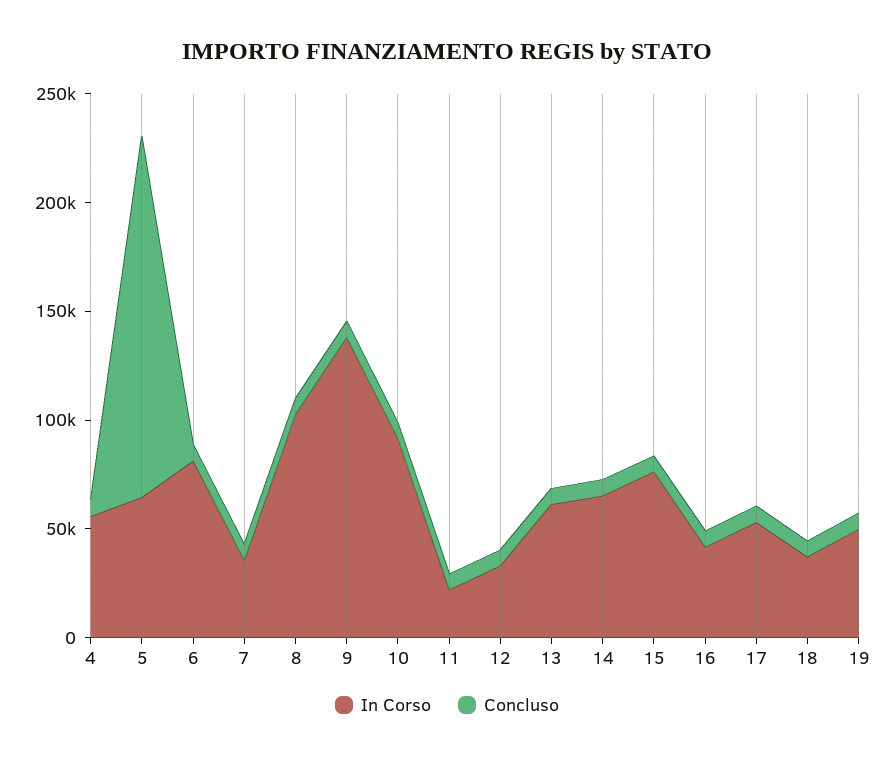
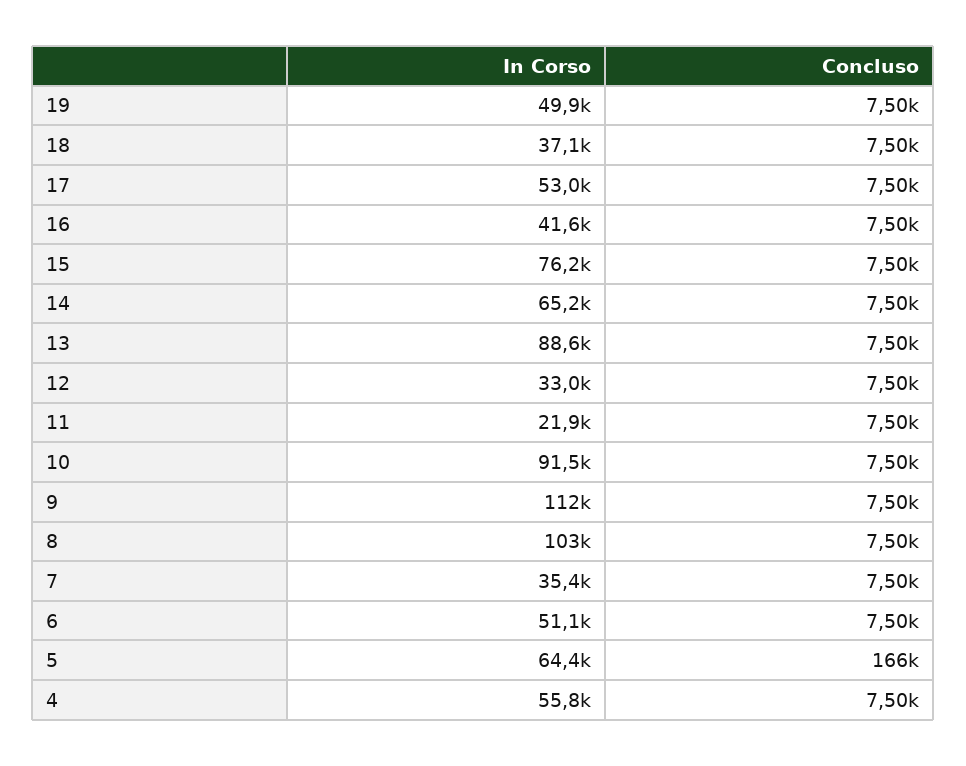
  {
    "In Corso": {
      "4": 55800,
      "5": 64400,
-     "6": 80000,
+     "6": 51100,
      "7": 35400,
      "8": 103000,
-     "9": 140000,
+     "9": 112000,
      "10": 91500,
      "11": 21900,
      "12": 33000,
-     "13": 60000,
+     "13": 88600,
      "14": 65200,
      "15": 76200,
      "16": 41600,
      "17": 53000,
      "18": 37100,
      "19": 49900
    },
    "Concluso": {
      "4": 7500,
      "5": 166000,
      "6": 7500,
      "7": 7500,
      "8": 7500,
      "9": 7500,
      "10": 7500,
      "11": 7500,
      "12": 7500,
      "13": 7500,
      "14": 7500,
      "15": 7500,
      "16": 7500,
      "17": 7500,
      "18": 7500,
      "19": 7500
    }
  }

